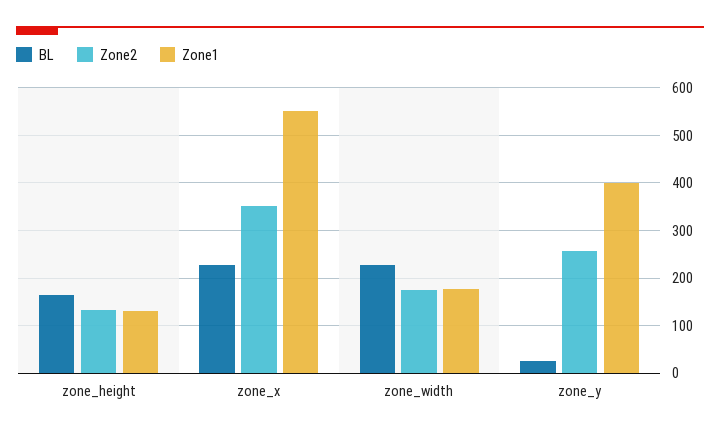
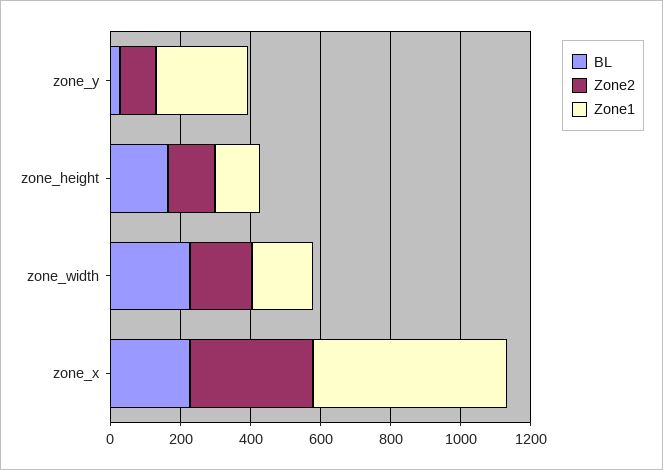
  {
    "BL": {
      "zone_height": 160,
      "zone_x": 220,
      "zone_width": 220,
      "zone_y": 20
    },
    "Zone2": {
      "zone_height": 140,
      "zone_x": 360,
      "zone_width": 180,
-     "zone_y": 260
+     "zone_y": 100
    },
    "Zone1": {
      "zone_height": 140,
      "zone_x": 560,
      "zone_width": 180,
-     "zone_y": 400
+     "zone_y": 250
    }
  }

